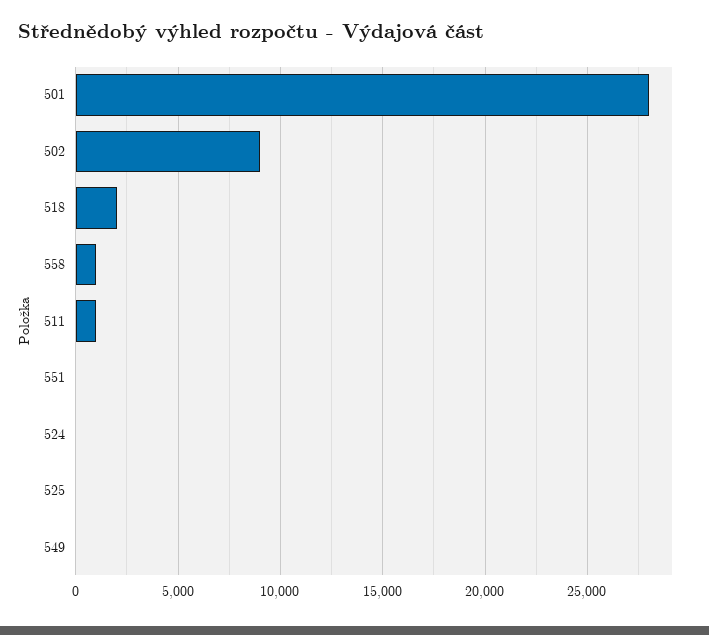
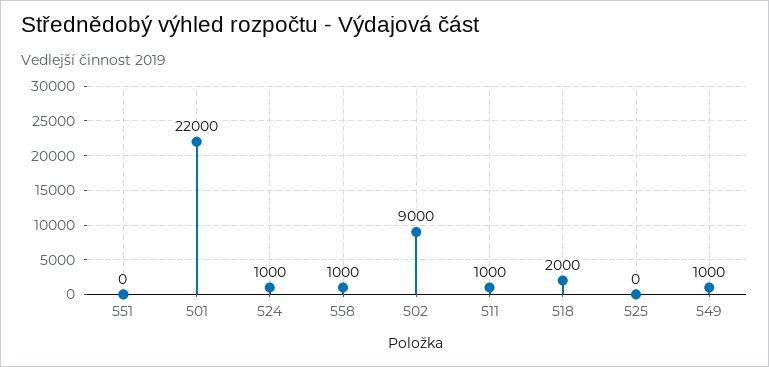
  {
-   "501": 28000,
+   "501": 22000,
    "502": 9000,
    "518": 2000,
    "558": 1000,
    "511": 1000,
    "551": 0,
-   "524": 0,
+   "524": 1000,
    "525": 0,
-   "549": 0
+   "549": 1000
  }

